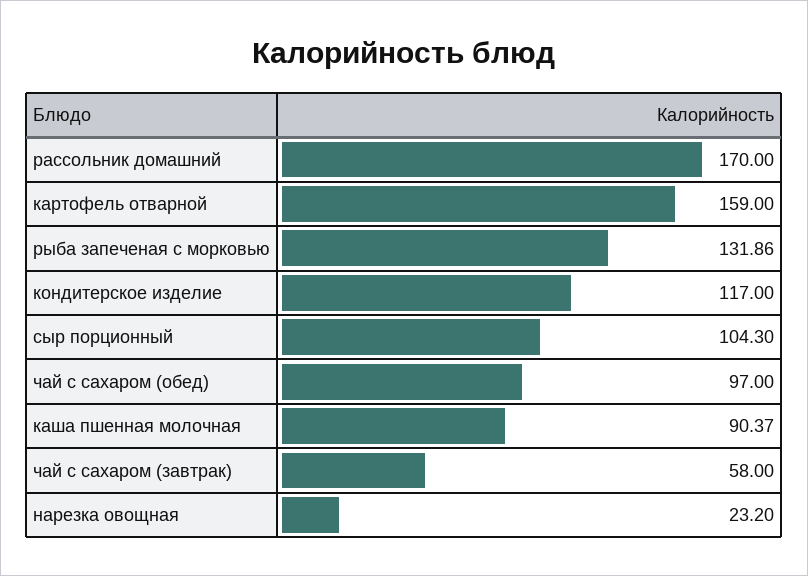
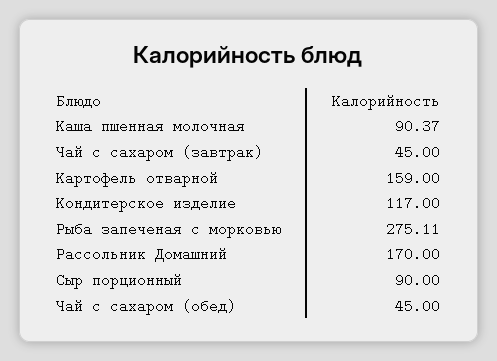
  {
    "рассольник домашний": 170,
    "картофель отварной": 159,
-   "рыба запеченая с морковью": 131.86,
+   "рыба запеченая с морковью": 275.11,
    "кондитерское изделие": 117,
-   "сыр порционный": 104.3,
+   "сыр порционный": 90,
-   "чай с сахаром (обед)": 97,
+   "чай с сахаром (обед)": 45,
    "каша пшенная молочная": 90.37,
-   "чай с сахаром (завтрак)": 58,
+   "чай с сахаром (завтрак)": 45
-   "нарезка овощная": 23.2
  }

